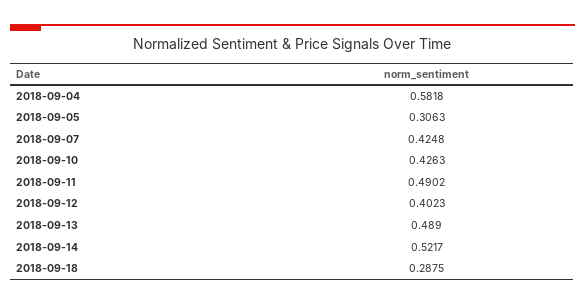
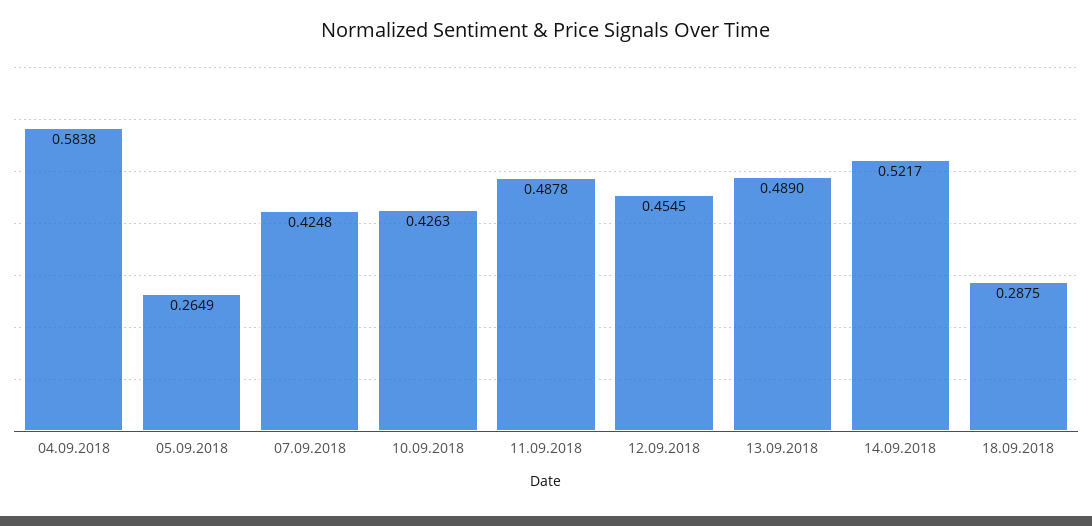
  {
-   "2018-09-04": 0.5818,
+   "2018-09-04": 0.5838,
-   "2018-09-05": 0.3063,
+   "2018-09-05": 0.2649,
    "2018-09-07": 0.4248,
    "2018-09-10": 0.4263,
-   "2018-09-11": 0.4902,
+   "2018-09-11": 0.4878,
-   "2018-09-12": 0.4023,
+   "2018-09-12": 0.4545,
    "2018-09-13": 0.489,
    "2018-09-14": 0.5217,
    "2018-09-18": 0.2875
  }

